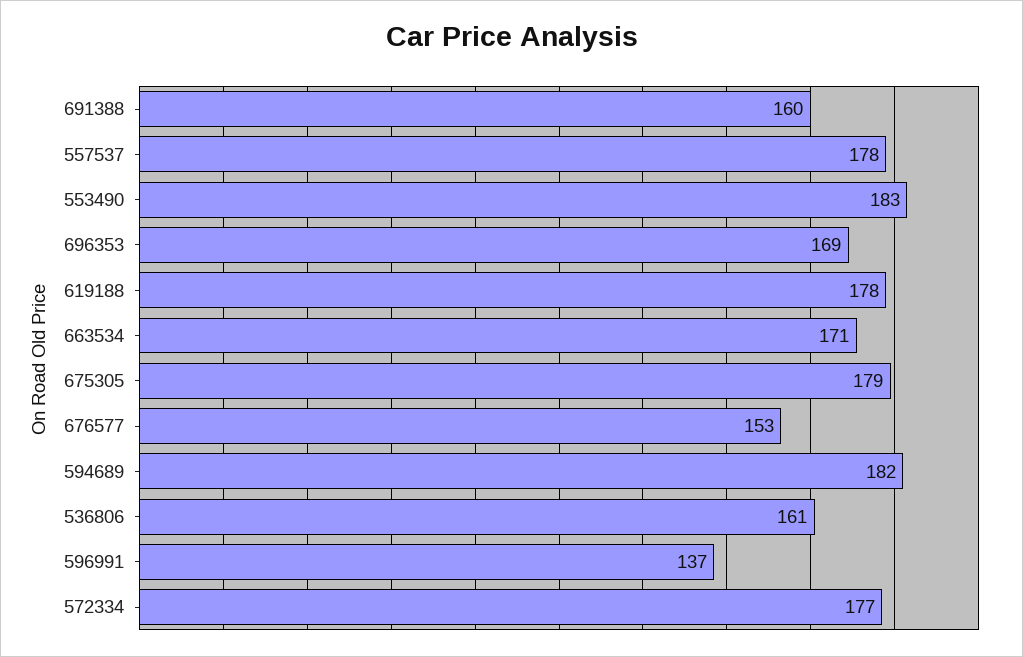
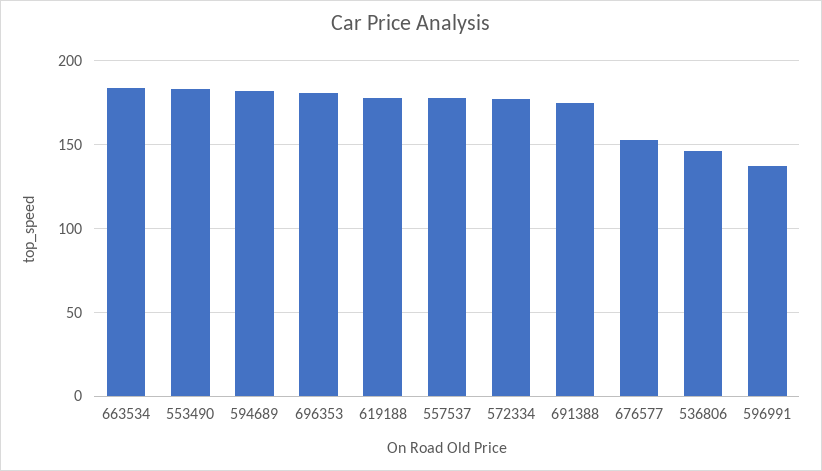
  {
-   "691388": 160,
+   "691388": 175,
    "557537": 178,
    "553490": 183,
-   "696353": 169,
+   "696353": 180,
    "619188": 178,
-   "663534": 171,
+   "663534": 185,
-   "675305": 179,
    "676577": 153,
    "594689": 182,
-   "536806": 161,
+   "536806": 145,
    "596991": 137,
    "572334": 177
  }

